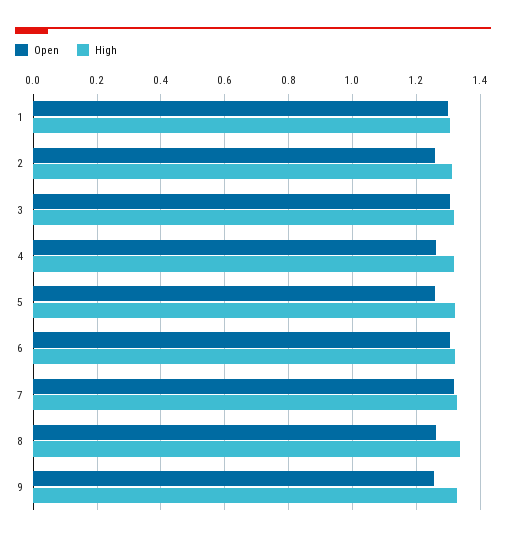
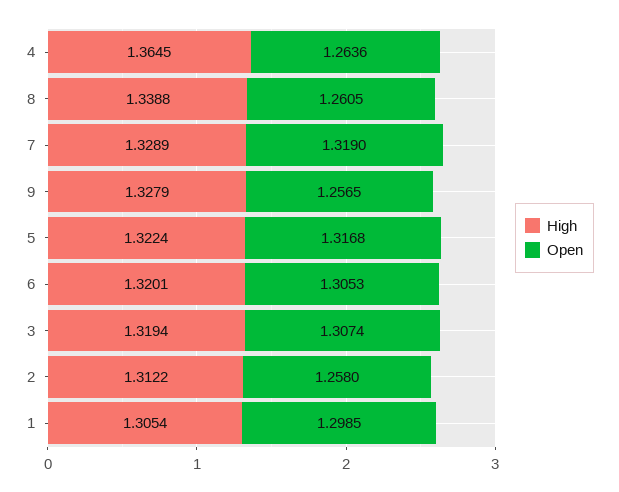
  {
    "Open": {
      "1": 1.2985,
      "2": 1.258,
      "3": 1.3074,
      "4": 1.2636,
-     "5": 1.26,
+     "5": 1.3168,
      "6": 1.3053,
      "7": 1.319,
      "8": 1.2605,
      "9": 1.2565
    },
    "High": {
      "1": 1.3054,
      "2": 1.3122,
      "3": 1.3194,
-     "4": 1.32,
+     "4": 1.3645,
      "5": 1.3224,
      "6": 1.3201,
      "7": 1.3289,
      "8": 1.3388,
      "9": 1.3279
    }
  }

